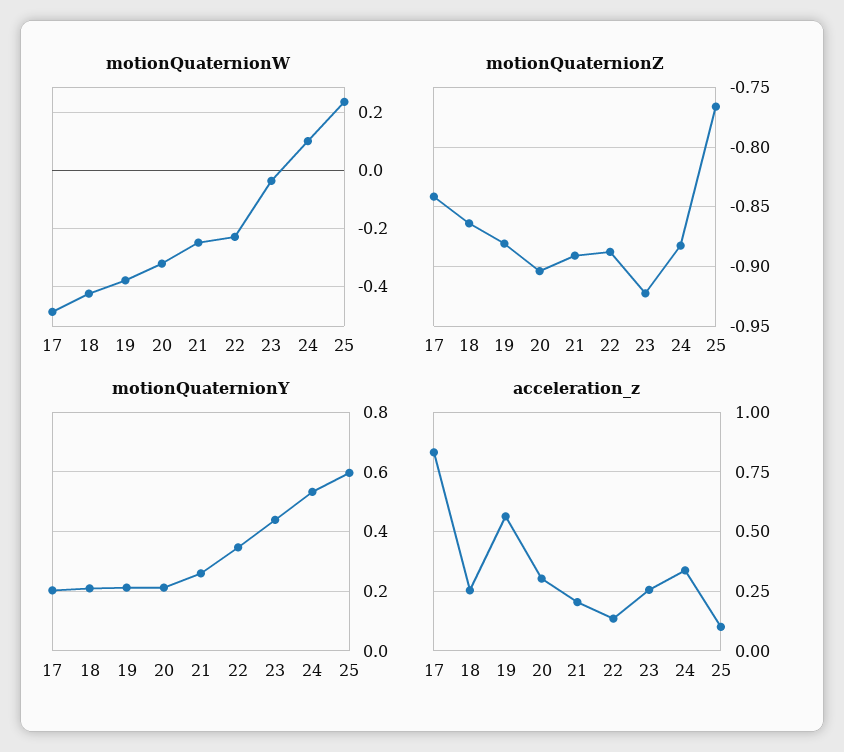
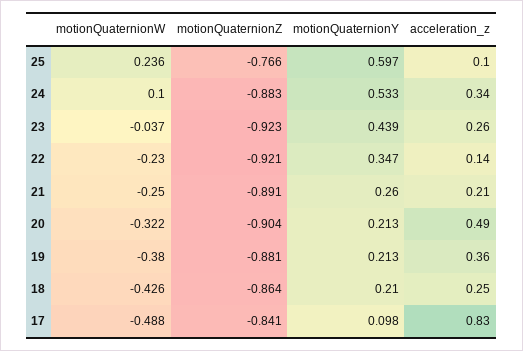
  {
    "motionQuaternionW": {
      "17": -0.488,
      "18": -0.426,
      "19": -0.38,
      "20": -0.322,
      "21": -0.25,
      "22": -0.23,
      "23": -0.037,
      "24": 0.1,
      "25": 0.236
    },
    "motionQuaternionZ": {
      "17": -0.841,
      "18": -0.864,
      "19": -0.881,
      "20": -0.904,
      "21": -0.891,
-     "22": -0.89,
+     "22": -0.921,
      "23": -0.923,
      "24": -0.883,
      "25": -0.766
    },
    "motionQuaternionY": {
-     "17": 0.2,
+     "17": 0.098,
      "18": 0.21,
      "19": 0.213,
      "20": 0.213,
      "21": 0.26,
      "22": 0.347,
      "23": 0.439,
      "24": 0.533,
      "25": 0.597
    },
    "acceleration_z": {
      "17": 0.83,
      "18": 0.25,
-     "19": 0.55,
+     "19": 0.36,
-     "20": 0.3,
+     "20": 0.49,
      "21": 0.21,
      "22": 0.14,
      "23": 0.26,
      "24": 0.34,
      "25": 0.1
    }
  }

